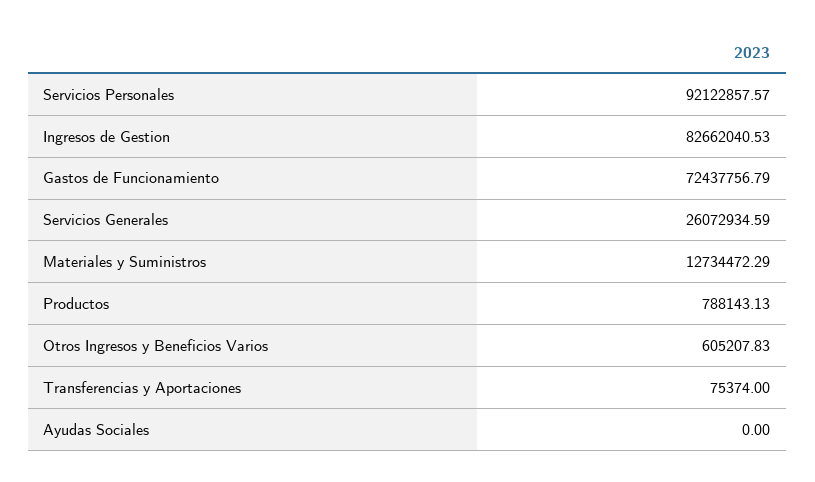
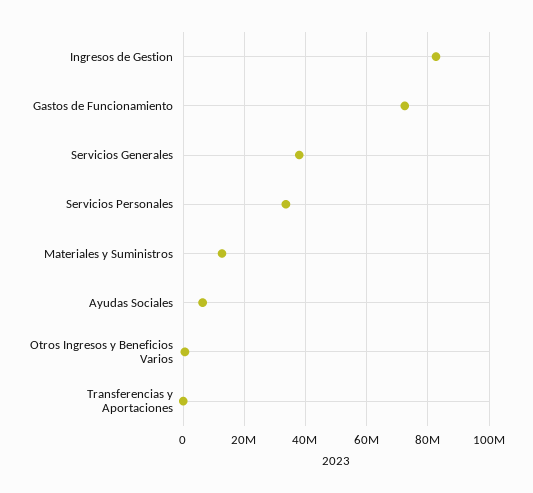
  {
-   "Servicios Personales": 92122857.57,
+   "Servicios Personales": 34000000,
    "Ingresos de Gestion": 82662040.53,
    "Gastos de Funcionamiento": 72437756.79,
-   "Servicios Generales": 26072934.59,
+   "Servicios Generales": 38000000,
    "Materiales y Suministros": 12734472.29,
-   "Productos": 788143.13,
    "Otros Ingresos y Beneficios Varios": 605207.83,
    "Transferencias y Aportaciones": 75374,
-   "Ayudas Sociales": 0
+   "Ayudas Sociales": 6000000
  }

